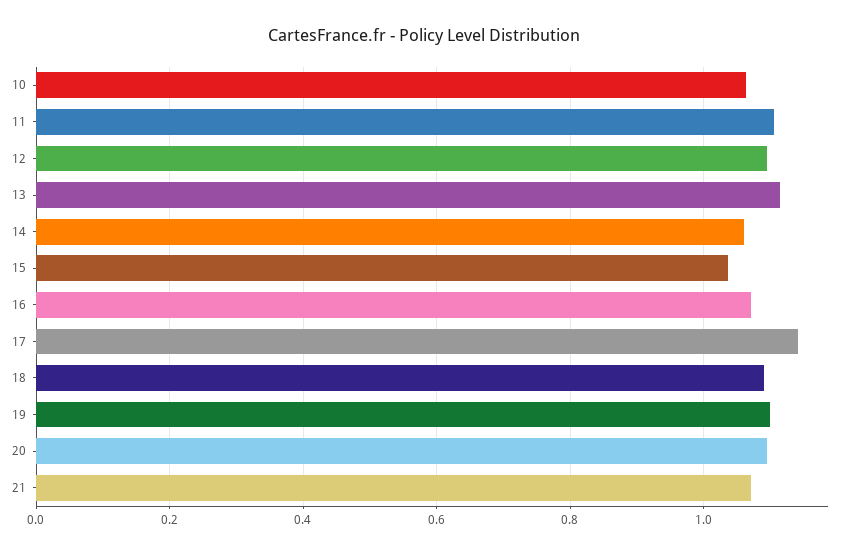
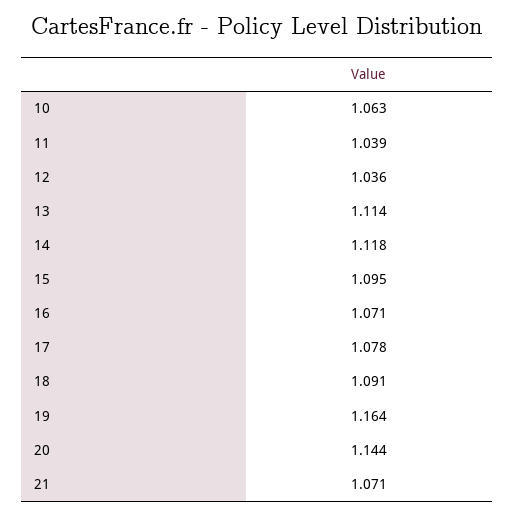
  {
    "10": 1.063,
-   "11": 1.1,
+   "11": 1.039,
-   "12": 1.1,
+   "12": 1.036,
    "13": 1.114,
-   "14": 1.06,
+   "14": 1.118,
-   "15": 1.04,
+   "15": 1.095,
    "16": 1.071,
-   "17": 1.14,
+   "17": 1.078,
    "18": 1.091,
-   "19": 1.1,
+   "19": 1.164,
-   "20": 1.1,
+   "20": 1.144,
    "21": 1.071
  }

